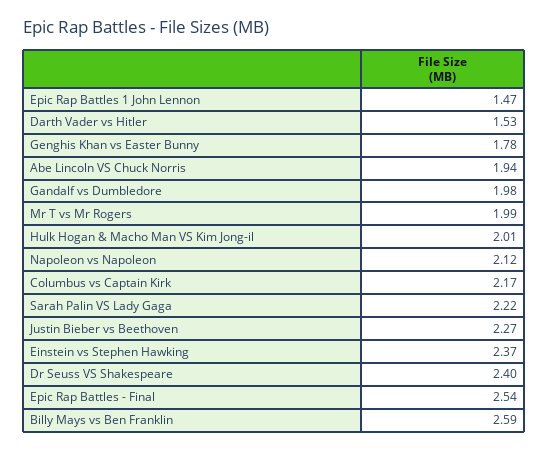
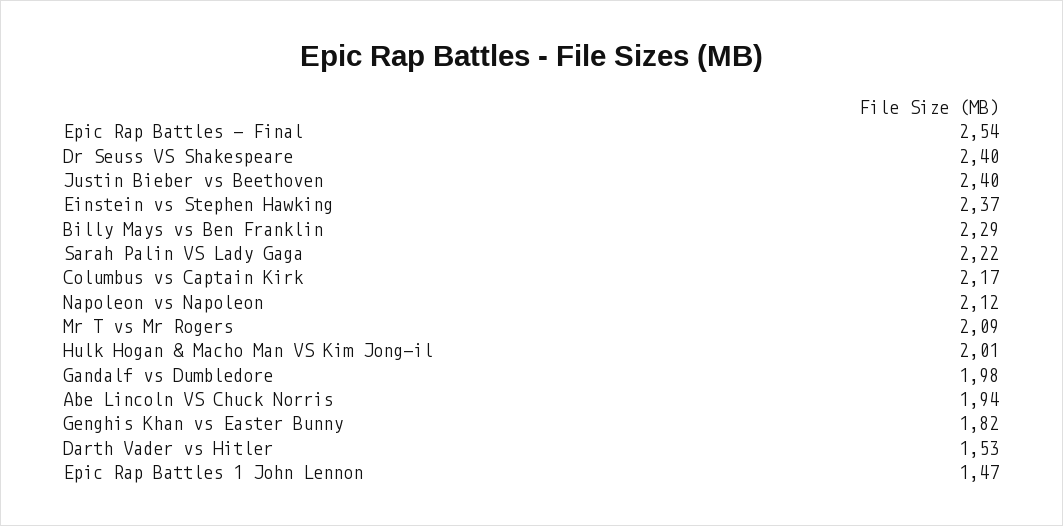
  {
    "Epic Rap Battles 1 John Lennon": 1.47,
    "Darth Vader vs Hitler": 1.53,
-   "Genghis Khan vs Easter Bunny": 1.78,
+   "Genghis Khan vs Easter Bunny": 1.82,
    "Abe Lincoln VS Chuck Norris": 1.94,
    "Gandalf vs Dumbledore": 1.98,
-   "Mr T vs Mr Rogers": 1.99,
+   "Mr T vs Mr Rogers": 2.09,
    "Hulk Hogan & Macho Man VS Kim Jong-il": 2.01,
    "Napoleon vs Napoleon": 2.12,
    "Columbus vs Captain Kirk": 2.17,
    "Sarah Palin VS Lady Gaga": 2.22,
-   "Justin Bieber vs Beethoven": 2.27,
+   "Justin Bieber vs Beethoven": 2.4,
    "Einstein vs Stephen Hawking": 2.37,
    "Dr Seuss VS Shakespeare": 2.4,
    "Epic Rap Battles - Final": 2.54,
-   "Billy Mays vs Ben Franklin": 2.59
+   "Billy Mays vs Ben Franklin": 2.29
  }

